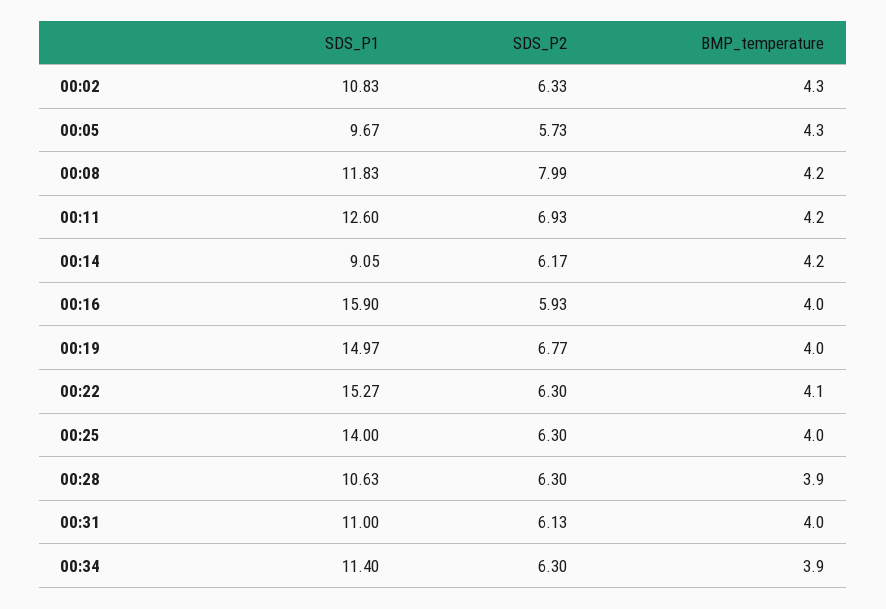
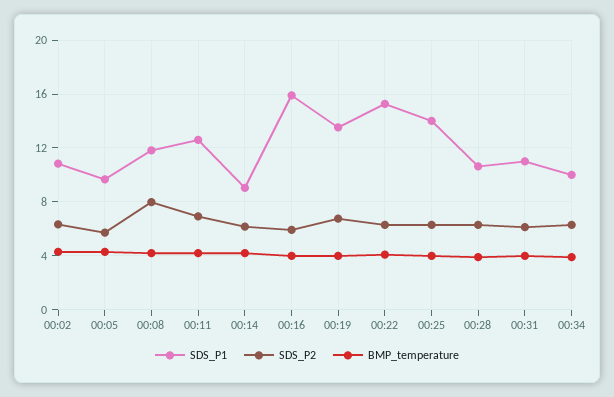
  {
    "SDS_P1": {
      "00:02": 10.83,
      "00:05": 9.67,
      "00:08": 11.83,
      "00:11": 12.6,
      "00:14": 9.05,
      "00:16": 15.9,
-     "00:19": 14.97,
+     "00:19": 13.5,
      "00:22": 15.27,
      "00:25": 14,
      "00:28": 10.63,
      "00:31": 11,
-     "00:34": 11.4
+     "00:34": 10
    },
    "SDS_P2": {
      "00:02": 6.33,
      "00:05": 5.73,
      "00:08": 7.99,
      "00:11": 6.93,
      "00:14": 6.17,
      "00:16": 5.93,
      "00:19": 6.77,
      "00:22": 6.3,
      "00:25": 6.3,
      "00:28": 6.3,
      "00:31": 6.13,
      "00:34": 6.3
    },
    "BMP_temperature": {
      "00:02": 4.3,
      "00:05": 4.3,
      "00:08": 4.2,
      "00:11": 4.2,
      "00:14": 4.2,
      "00:16": 4,
      "00:19": 4,
      "00:22": 4.1,
      "00:25": 4,
      "00:28": 3.9,
      "00:31": 4,
      "00:34": 3.9
    }
  }

